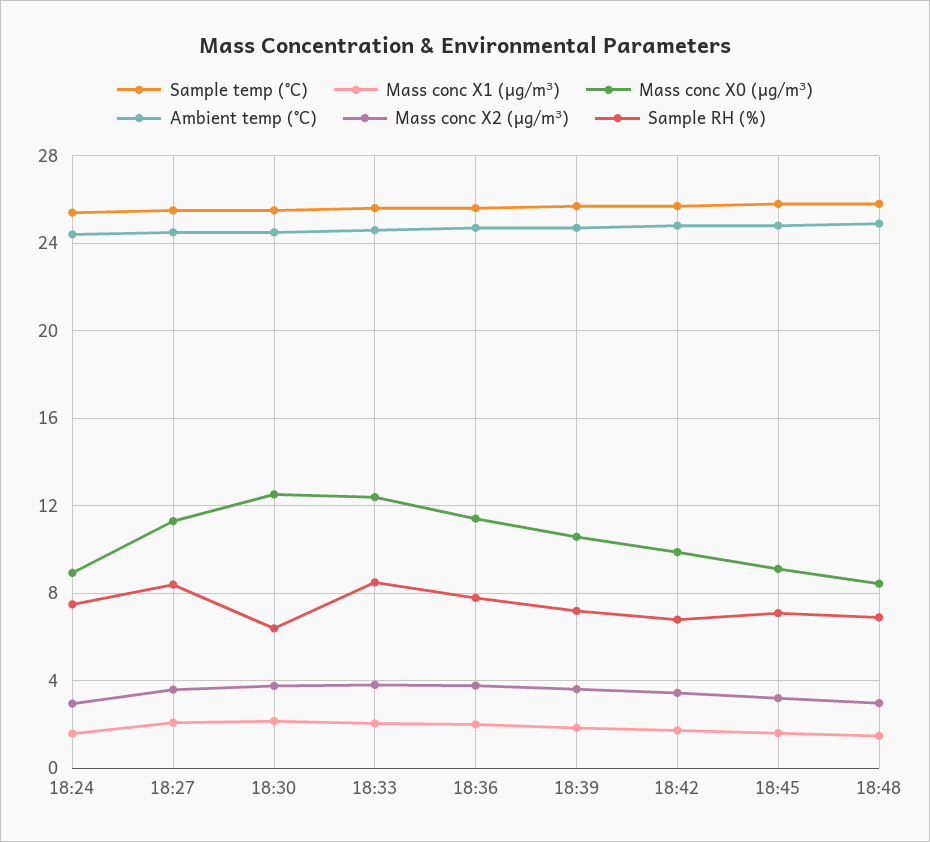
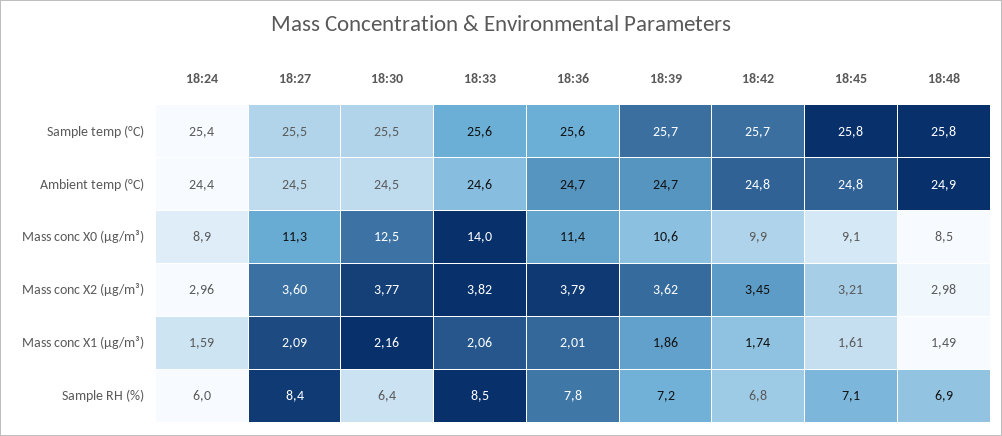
  {
    "Sample temp (°C)": {
      "18:24": 25.4,
      "18:27": 25.5,
      "18:30": 25.5,
      "18:33": 25.6,
      "18:36": 25.6,
      "18:39": 25.7,
      "18:42": 25.7,
      "18:45": 25.8,
      "18:48": 25.8
    },
    "Mass conc X1 (μg/m³)": {
      "18:24": 1.59,
      "18:27": 2.09,
      "18:30": 2.16,
      "18:33": 2.06,
      "18:36": 2.01,
      "18:39": 1.86,
      "18:42": 1.74,
      "18:45": 1.61,
      "18:48": 1.49
    },
    "Mass conc X0 (μg/m³)": {
      "18:24": 8.9,
      "18:27": 11.3,
      "18:30": 12.5,
-     "18:33": 12.5,
+     "18:33": 14,
      "18:36": 11.4,
      "18:39": 10.6,
      "18:42": 9.9,
      "18:45": 9.1,
      "18:48": 8.5
    },
    "Ambient temp (°C)": {
      "18:24": 24.4,
      "18:27": 24.5,
      "18:30": 24.5,
      "18:33": 24.6,
      "18:36": 24.7,
      "18:39": 24.7,
      "18:42": 24.8,
      "18:45": 24.8,
      "18:48": 24.9
    },
    "Mass conc X2 (μg/m³)": {
      "18:24": 2.96,
      "18:27": 3.6,
      "18:30": 3.77,
      "18:33": 3.82,
      "18:36": 3.79,
      "18:39": 3.62,
      "18:42": 3.45,
      "18:45": 3.21,
      "18:48": 2.98
    },
    "Sample RH (%)": {
-     "18:24": 7.5,
+     "18:24": 6,
      "18:27": 8.4,
      "18:30": 6.4,
      "18:33": 8.5,
      "18:36": 7.8,
      "18:39": 7.2,
      "18:42": 6.8,
      "18:45": 7.1,
      "18:48": 6.9
    }
  }

